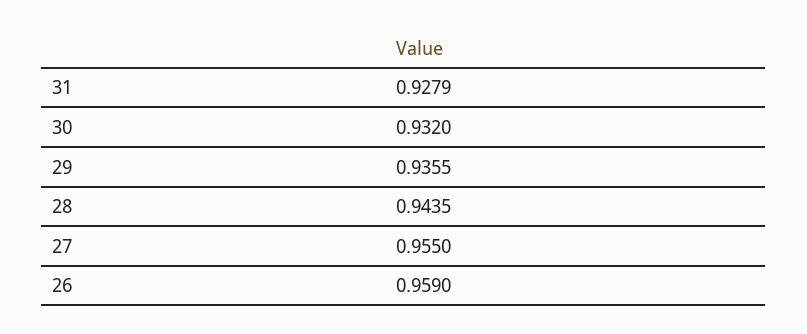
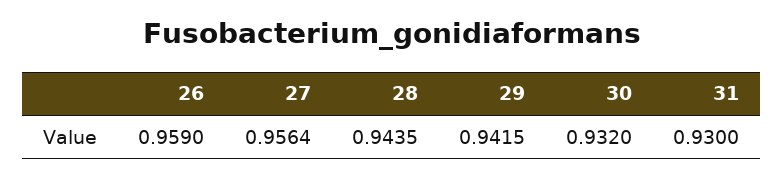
  {
-   "31": 0.9279,
+   "31": 0.93,
    "30": 0.932,
-   "29": 0.9355,
+   "29": 0.9415,
    "28": 0.9435,
-   "27": 0.955,
+   "27": 0.9564,
    "26": 0.959
  }

